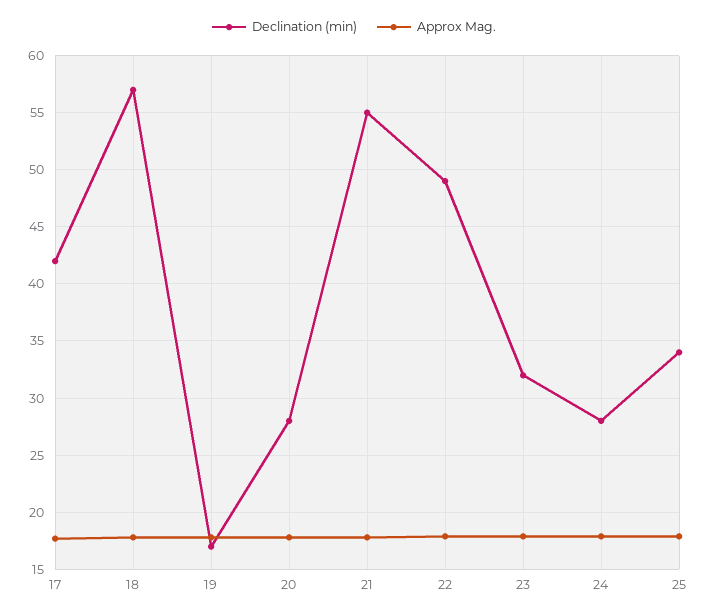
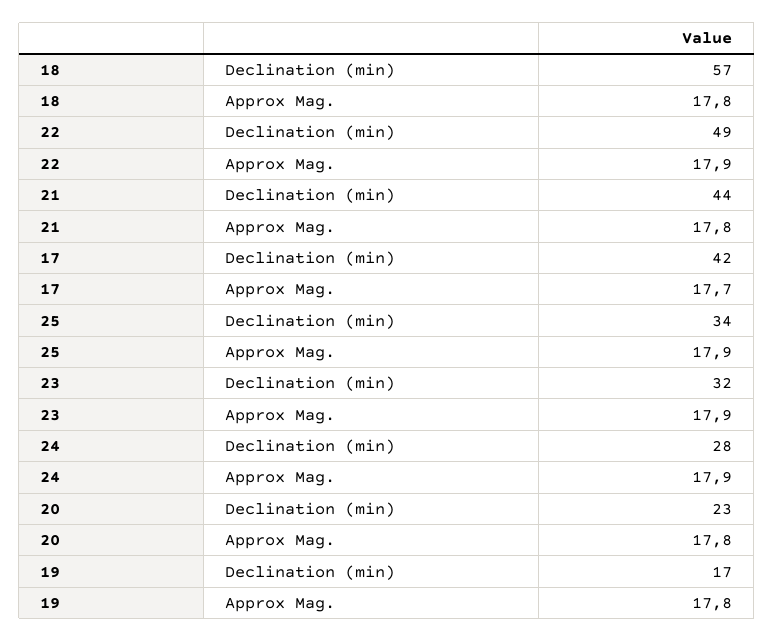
  {
    "Declination (min)": {
      "17": 42,
      "18": 57,
      "19": 17,
-     "20": 28,
+     "20": 23,
-     "21": 55,
+     "21": 44,
      "22": 49,
      "23": 32,
      "24": 28,
      "25": 34
    },
    "Approx Mag.": {
      "17": 17.7,
      "18": 17.8,
      "19": 17.8,
      "20": 17.8,
      "21": 17.8,
      "22": 17.9,
      "23": 17.9,
      "24": 17.9,
      "25": 17.9
    }
  }

